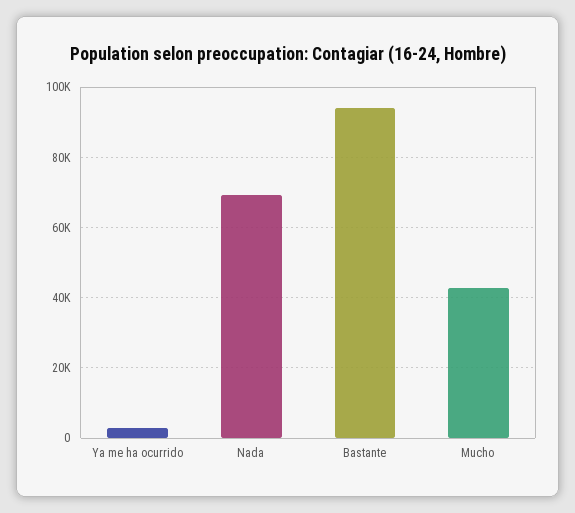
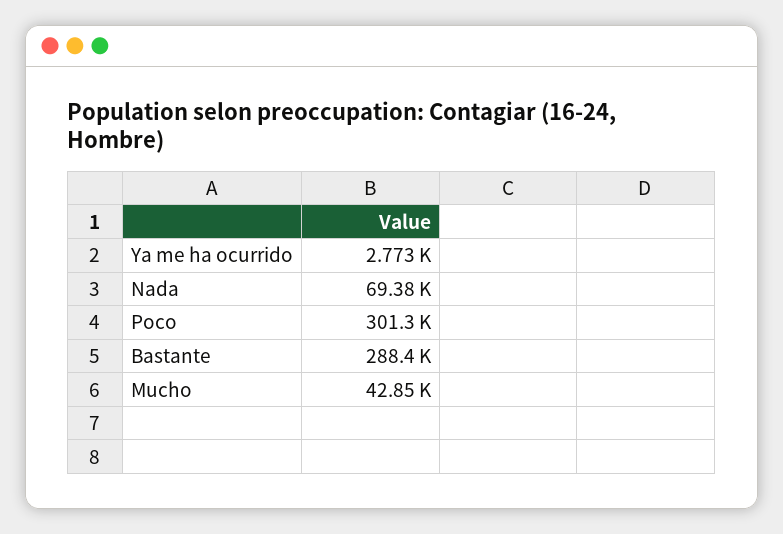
  {
    "Ya me ha ocurrido": 2773,
    "Nada": 69380,
-   "Bastante": 94000,
+   "Bastante": 288400,
-   "Mucho": 42850
+   "Mucho": 42850,
+   "Poco": 301300
  }

